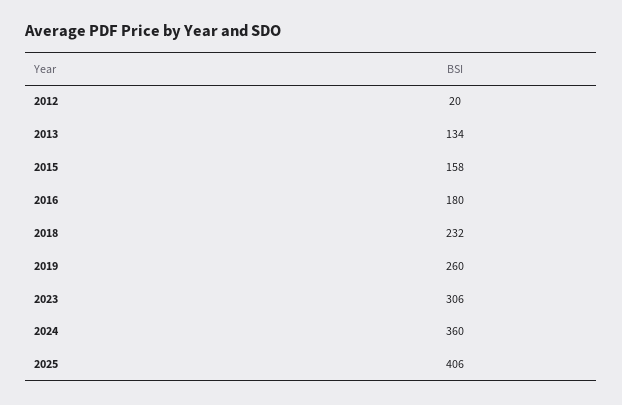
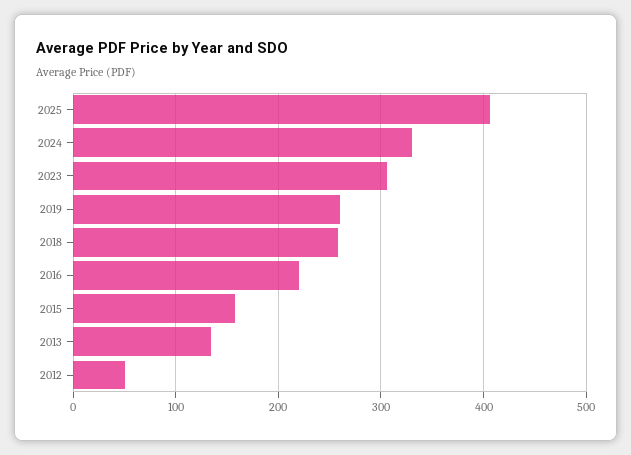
  {
-   "2012": 20,
+   "2012": 50,
    "2013": 134,
    "2015": 158,
-   "2016": 180,
+   "2016": 220,
-   "2018": 232,
+   "2018": 260,
    "2019": 260,
    "2023": 306,
-   "2024": 360,
+   "2024": 330,
    "2025": 406
  }

